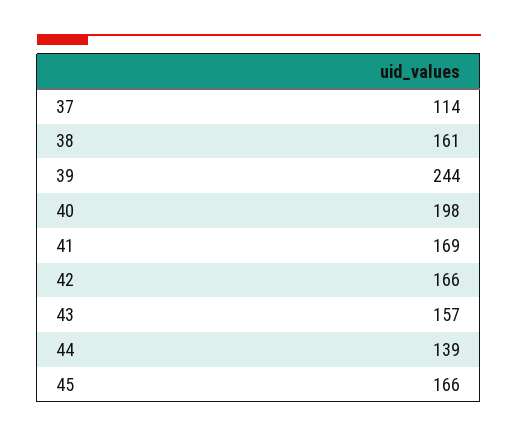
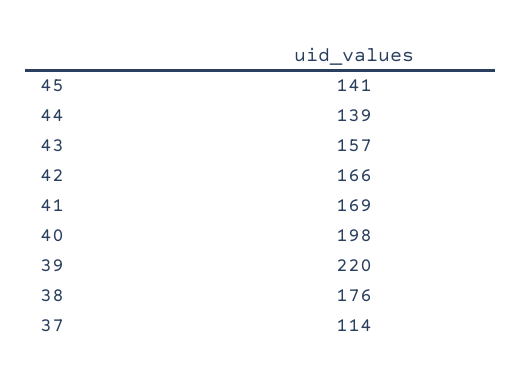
  {
    "37": 114,
-   "38": 161,
+   "38": 176,
-   "39": 244,
+   "39": 220,
    "40": 198,
    "41": 169,
    "42": 166,
    "43": 157,
    "44": 139,
-   "45": 166
+   "45": 141
  }

